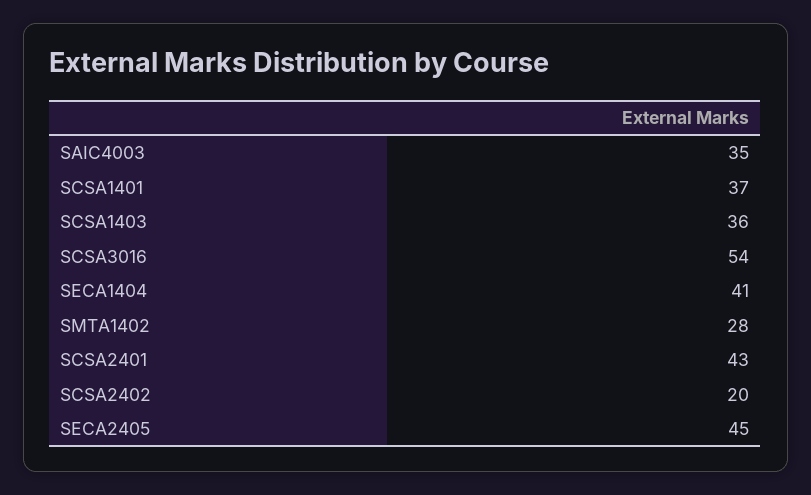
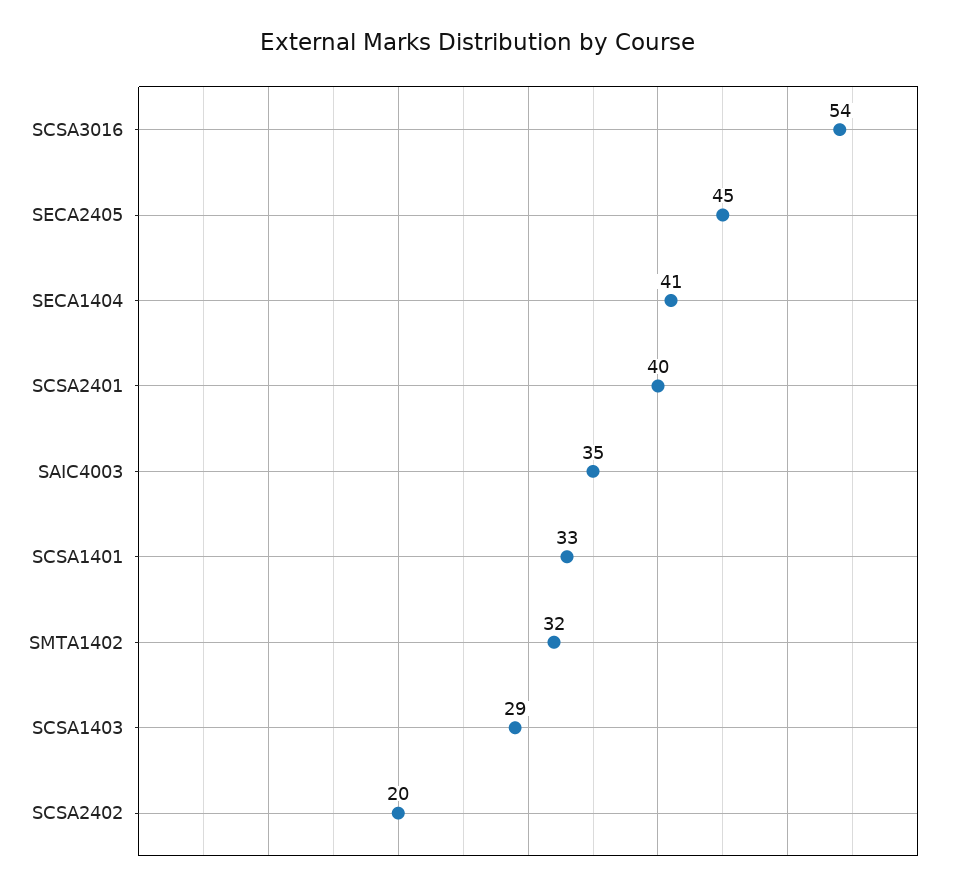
  {
    "SAIC4003": 35,
-   "SCSA1401": 37,
+   "SCSA1401": 33,
-   "SCSA1403": 36,
+   "SCSA1403": 29,
    "SCSA3016": 54,
    "SECA1404": 41,
-   "SMTA1402": 28,
+   "SMTA1402": 32,
-   "SCSA2401": 43,
+   "SCSA2401": 40,
    "SCSA2402": 20,
    "SECA2405": 45
  }

